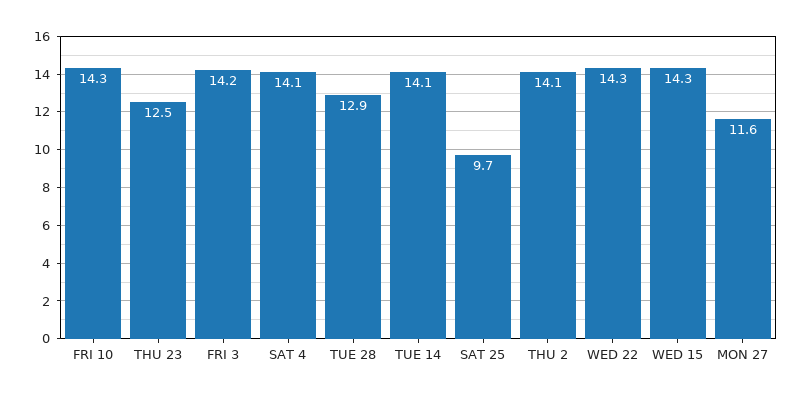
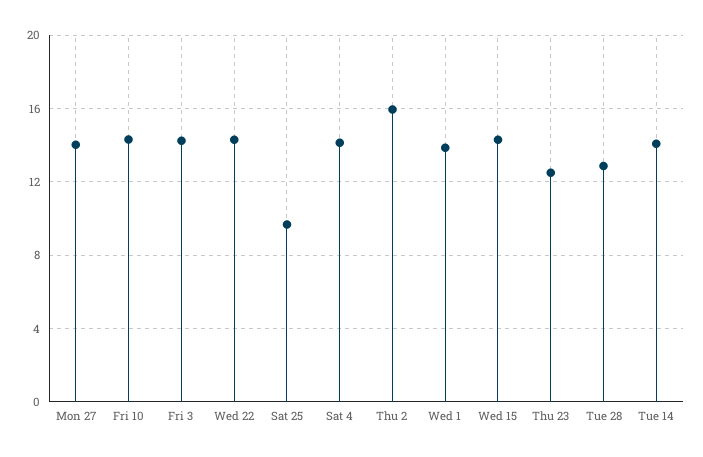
  {
    "FRI 10": 14.3,
    "THU 23": 12.5,
    "FRI 3": 14.2,
    "SAT 4": 14.1,
    "TUE 28": 12.9,
    "TUE 14": 14.1,
    "SAT 25": 9.7,
-   "THU 2": 14.1,
+   "THU 2": 16,
    "WED 22": 14.3,
    "WED 15": 14.3,
-   "MON 27": 11.6
+   "MON 27": 14,
+   "Wed 1": 14
  }

